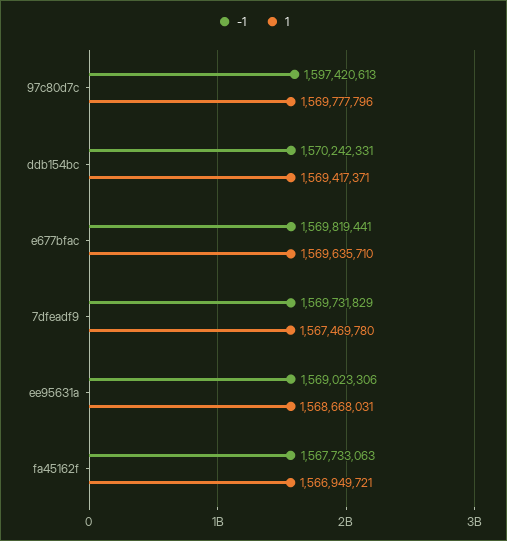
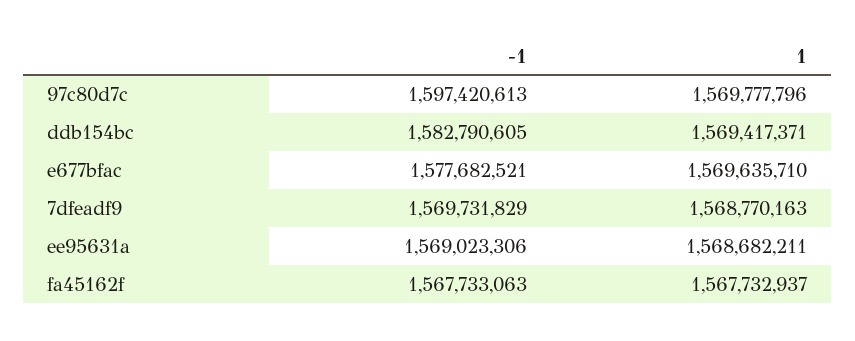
  {
    "-1": {
      "97c80d7c": 1597420613,
-     "ddb154bc": 1570242331,
+     "ddb154bc": 1582790605,
-     "e677bfac": 1569819441,
+     "e677bfac": 1577682521,
      "7dfeadf9": 1569731829,
      "ee95631a": 1569023306,
      "fa45162f": 1567733063
    },
    "1": {
      "97c80d7c": 1569777796,
      "ddb154bc": 1569417371,
      "e677bfac": 1569635710,
-     "7dfeadf9": 1567469780,
+     "7dfeadf9": 1568770163,
-     "ee95631a": 1568668031,
+     "ee95631a": 1568682211,
-     "fa45162f": 1566949721
+     "fa45162f": 1567732937
    }
  }

